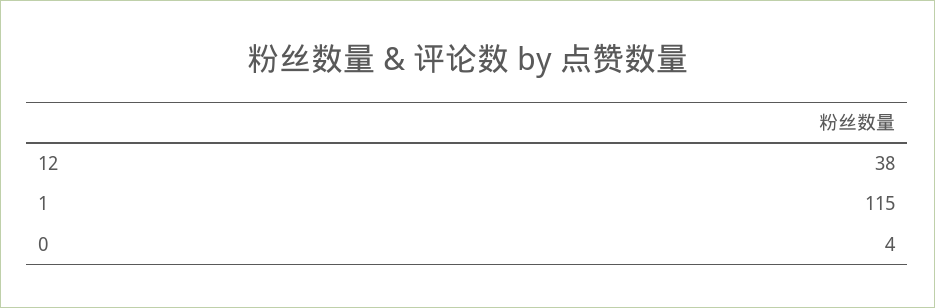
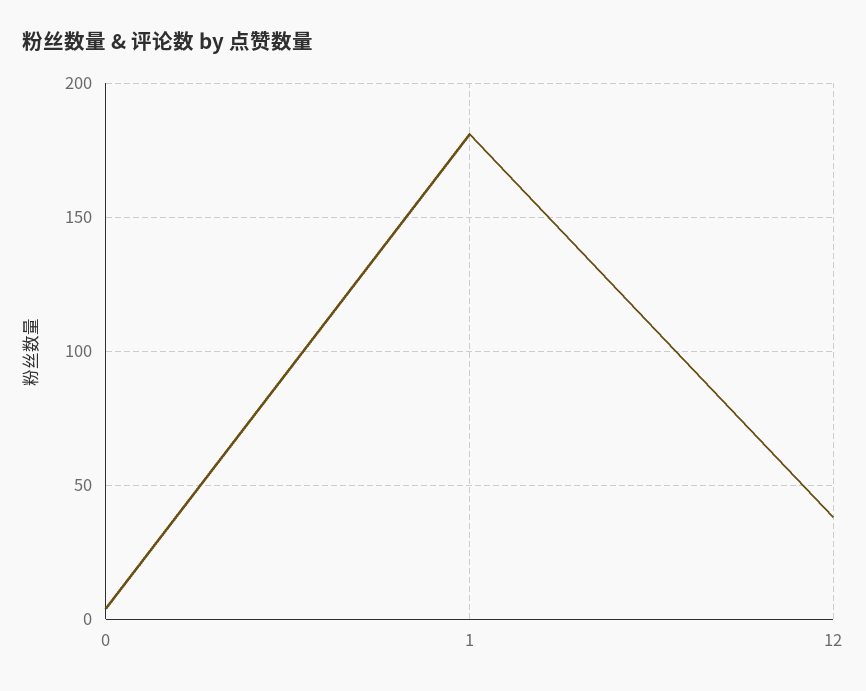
  {
    "12": 38,
-   "1": 115,
+   "1": 180,
    "0": 4
  }

